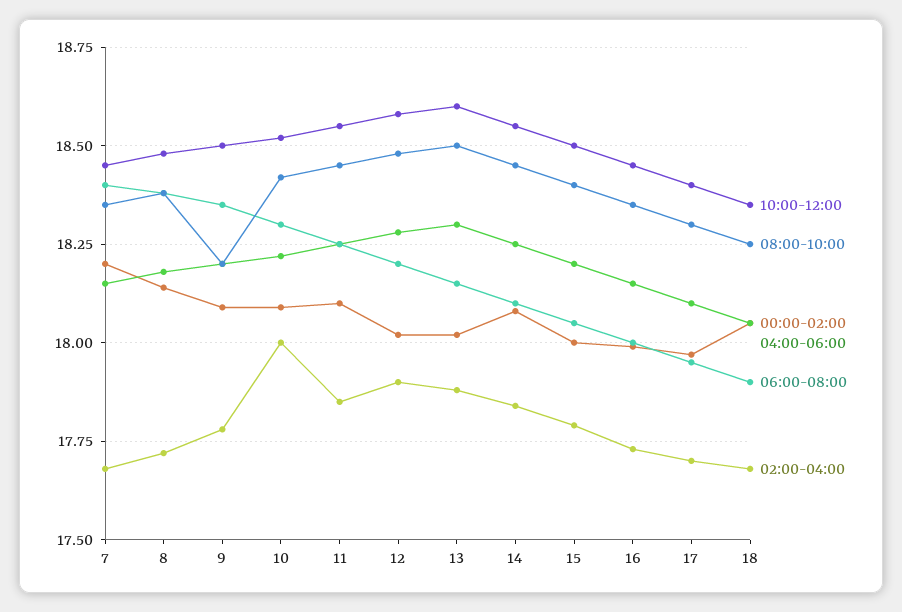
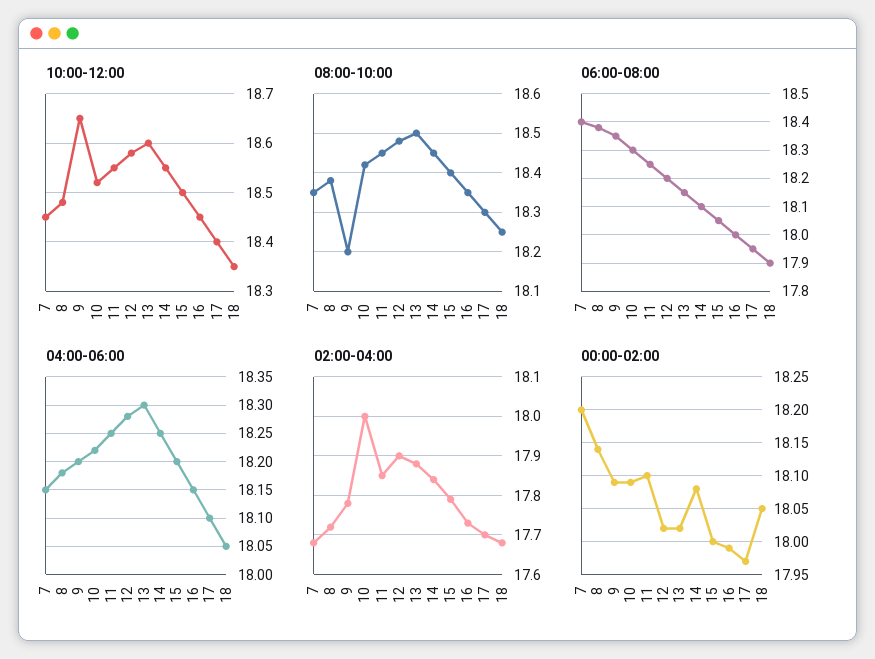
  {
    "10:00-12:00": {
      "7": 18.45,
      "8": 18.5,
-     "9": 18.5,
+     "9": 18.65,
      "10": 18.5,
      "11": 18.55,
      "12": 18.6,
      "13": 18.6,
      "14": 18.55,
      "15": 18.5,
      "16": 18.45,
      "17": 18.4,
      "18": 18.35
    },
    "08:00-10:00": {
      "7": 18.35,
      "8": 18.4,
      "9": 18.2,
      "10": 18.4,
      "11": 18.45,
      "12": 18.5,
      "13": 18.5,
      "14": 18.45,
      "15": 18.4,
      "16": 18.35,
      "17": 18.3,
      "18": 18.25
    },
    "00:00-02:00": {
      "7": 18.2,
      "8": 18.14,
      "9": 18.09,
      "10": 18.09,
      "11": 18.1,
      "12": 18.02,
      "13": 18.02,
      "14": 18.08,
      "15": 18,
      "16": 17.99,
      "17": 17.97,
      "18": 18.05
    },
    "04:00-06:00": {
      "7": 18.15,
      "8": 18.2,
      "9": 18.2,
      "10": 18.2,
      "11": 18.25,
      "12": 18.3,
      "13": 18.3,
      "14": 18.25,
      "15": 18.2,
      "16": 18.15,
      "17": 18.1,
      "18": 18.05
    },
    "06:00-08:00": {
      "7": 18.4,
      "8": 18.4,
      "9": 18.35,
      "10": 18.3,
      "11": 18.25,
      "12": 18.2,
      "13": 18.15,
      "14": 18.1,
      "15": 18.05,
      "16": 18,
      "17": 17.95,
      "18": 17.9
    },
    "02:00-04:00": {
      "7": 17.7,
      "8": 17.7,
      "9": 17.8,
      "10": 18,
      "11": 17.85,
      "12": 17.9,
      "13": 17.9,
      "14": 17.85,
      "15": 17.8,
      "16": 17.75,
      "17": 17.7,
      "18": 17.7
    }
  }

